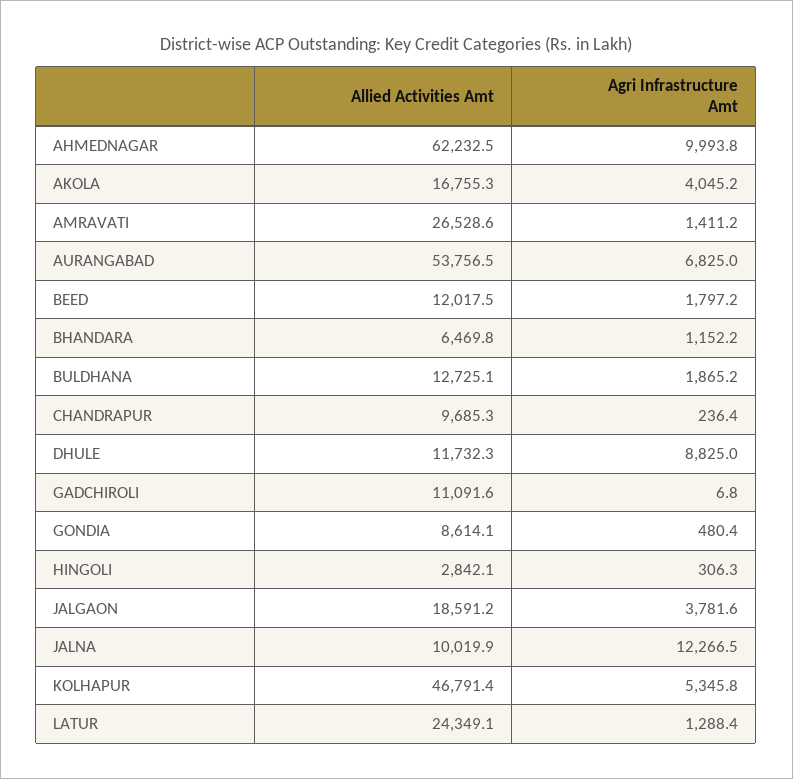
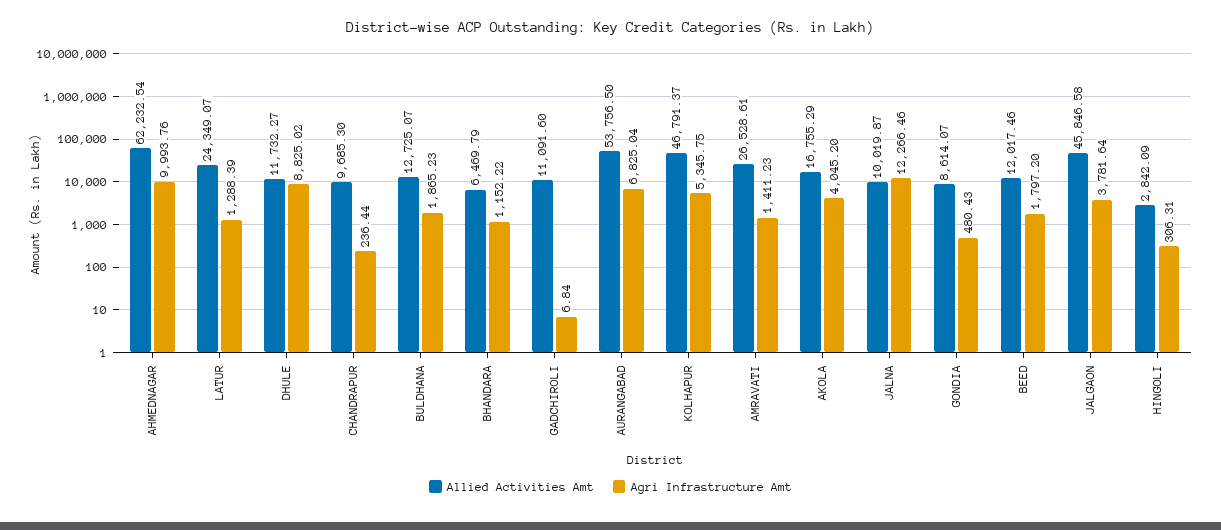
  {
    "Allied Activities Amt": {
      "AHMEDNAGAR": 62232.54,
      "AKOLA": 16755.29,
      "AMRAVATI": 26528.61,
      "AURANGABAD": 53756.5,
      "BEED": 12017.46,
      "BHANDARA": 6469.79,
      "BULDHANA": 12725.07,
      "CHANDRAPUR": 9685.3,
      "DHULE": 11732.27,
      "GADCHIROLI": 11091.6,
      "GONDIA": 8614.07,
      "HINGOLI": 2842.09,
-     "JALGAON": 18591.2,
+     "JALGAON": 45846.58,
      "JALNA": 10019.87,
      "KOLHAPUR": 46791.37,
      "LATUR": 24349.07
    },
    "Agri Infrastructure Amt": {
      "AHMEDNAGAR": 9993.76,
      "AKOLA": 4045.2,
      "AMRAVATI": 1411.23,
      "AURANGABAD": 6825.04,
      "BEED": 1797.2,
      "BHANDARA": 1152.22,
      "BULDHANA": 1865.23,
      "CHANDRAPUR": 236.44,
      "DHULE": 8825.02,
      "GADCHIROLI": 6.84,
      "GONDIA": 480.43,
      "HINGOLI": 306.31,
      "JALGAON": 3781.64,
      "JALNA": 12266.46,
      "KOLHAPUR": 5345.75,
      "LATUR": 1288.39
    }
  }

